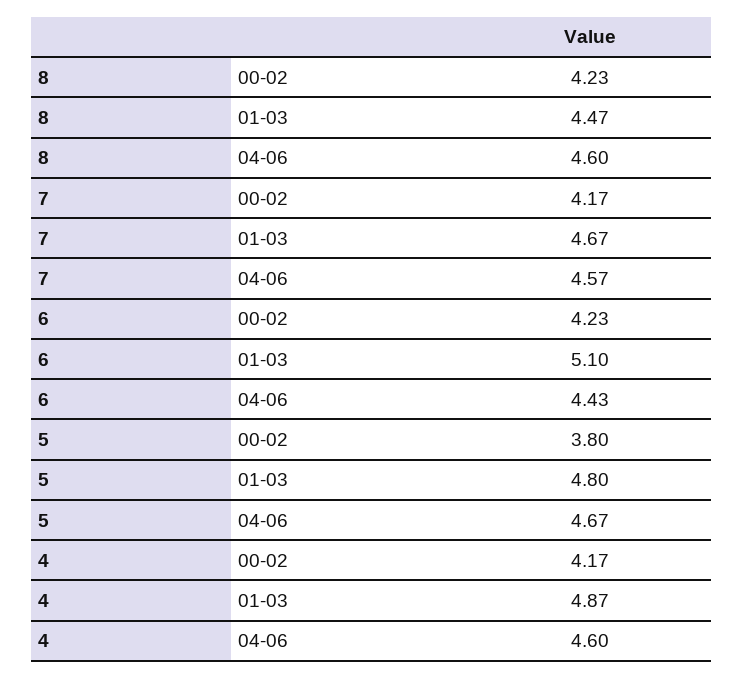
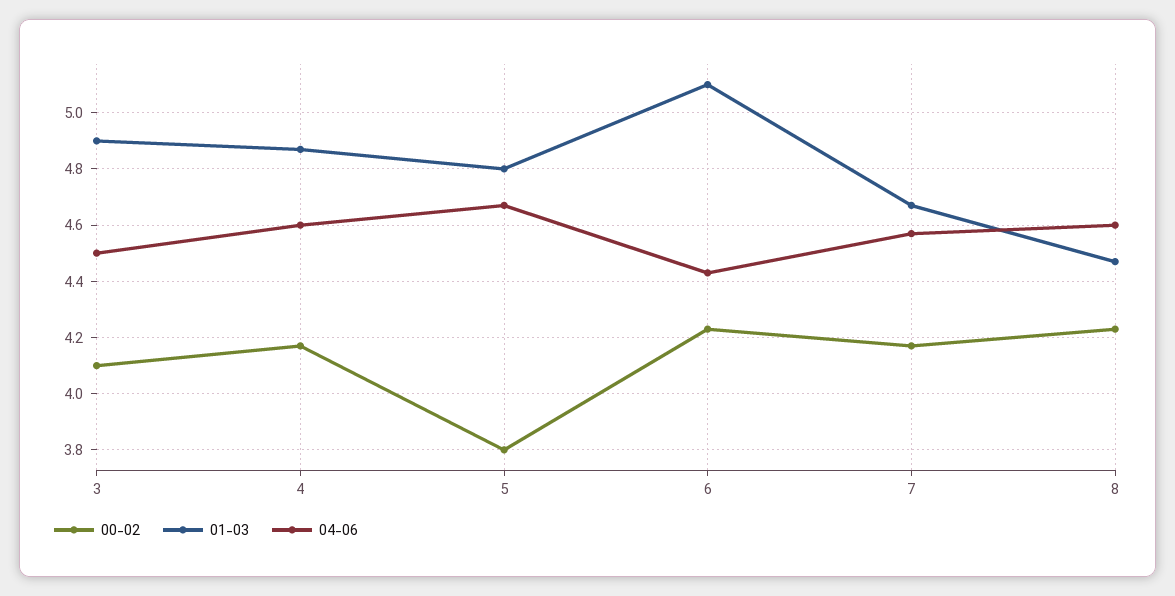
  {
    "00-02": {
      "8": 4.23,
      "7": 4.17,
      "6": 4.23,
      "5": 3.8,
-     "4": 4.17
+     "4": 4.17,
+     "3": 4.1
    },
    "01-03": {
      "8": 4.47,
      "7": 4.67,
      "6": 5.1,
      "5": 4.8,
-     "4": 4.87
+     "4": 4.87,
+     "3": 4.9
    },
    "04-06": {
      "8": 4.6,
      "7": 4.57,
      "6": 4.43,
      "5": 4.67,
-     "4": 4.6
+     "4": 4.6,
+     "3": 4.5
    }
  }

